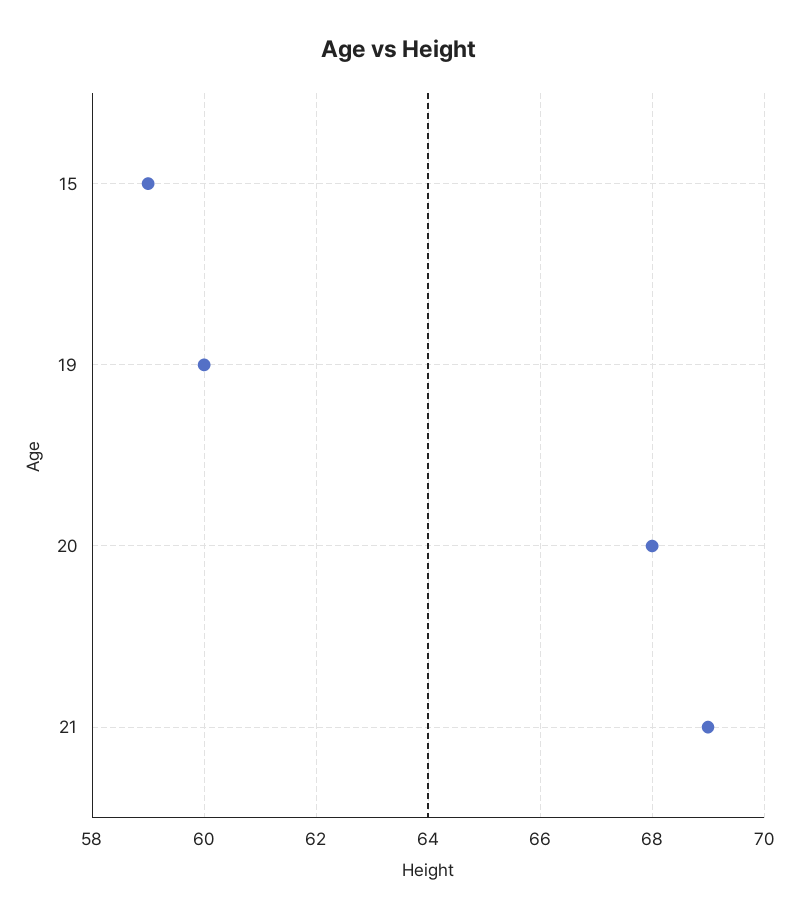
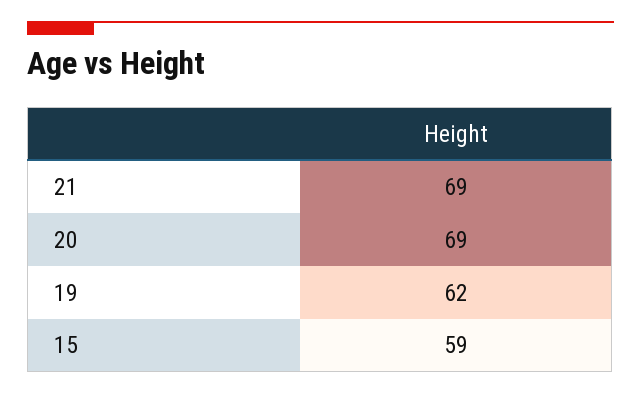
  {
    "15": 59,
-   "19": 60,
+   "19": 62,
-   "20": 68,
+   "20": 69,
    "21": 69
  }

